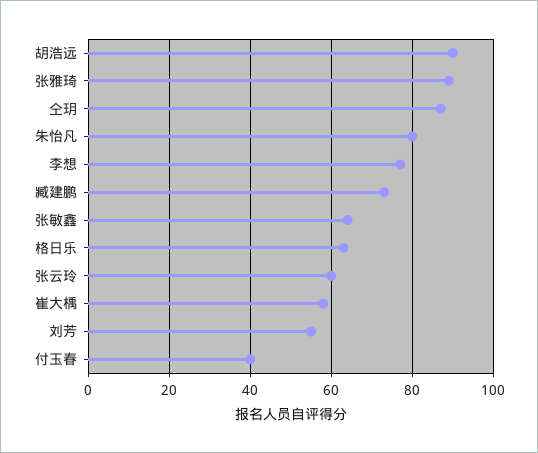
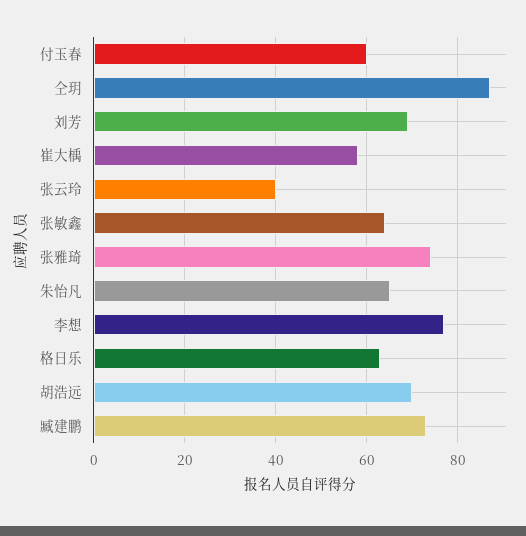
  {
-   "胡浩远": 90,
+   "胡浩远": 70,
-   "张雅琦": 90,
+   "张雅琦": 75,
    "仝玥": 85,
-   "朱怡凡": 80,
+   "朱怡凡": 65,
    "李想": 75,
    "臧建鹏": 75,
    "张敏鑫": 65,
    "格日乐": 65,
-   "张云玲": 60,
+   "张云玲": 40,
    "崔大楀": 60,
-   "刘芳": 55,
+   "刘芳": 70,
-   "付玉春": 40
+   "付玉春": 60
  }

